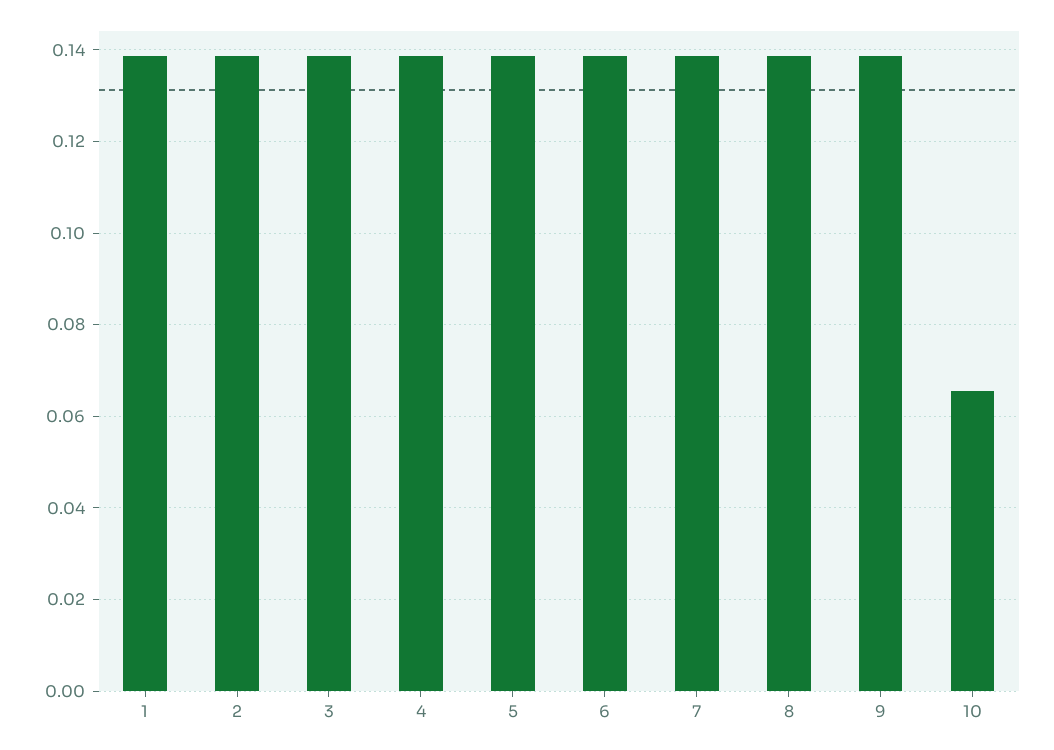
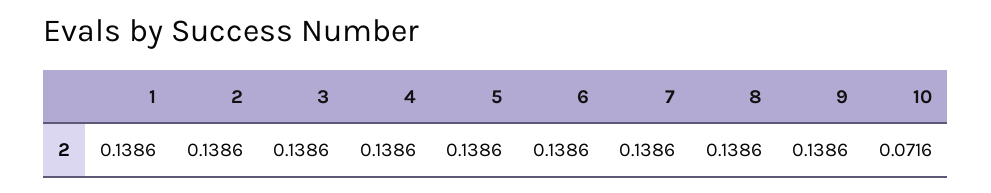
  {
    "1": 0.1386,
    "2": 0.1386,
    "3": 0.1386,
    "4": 0.1386,
    "5": 0.1386,
    "6": 0.1386,
    "7": 0.1386,
    "8": 0.1386,
    "9": 0.1386,
-   "10": 0.066
+   "10": 0.0716
  }

